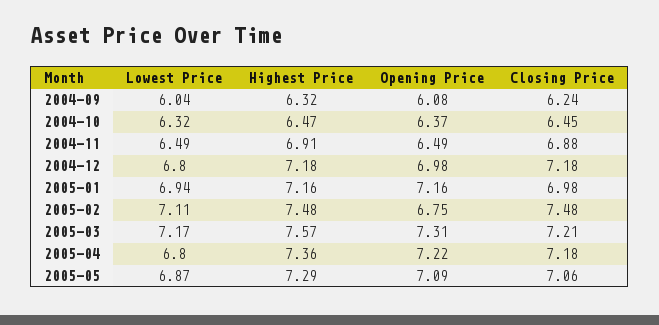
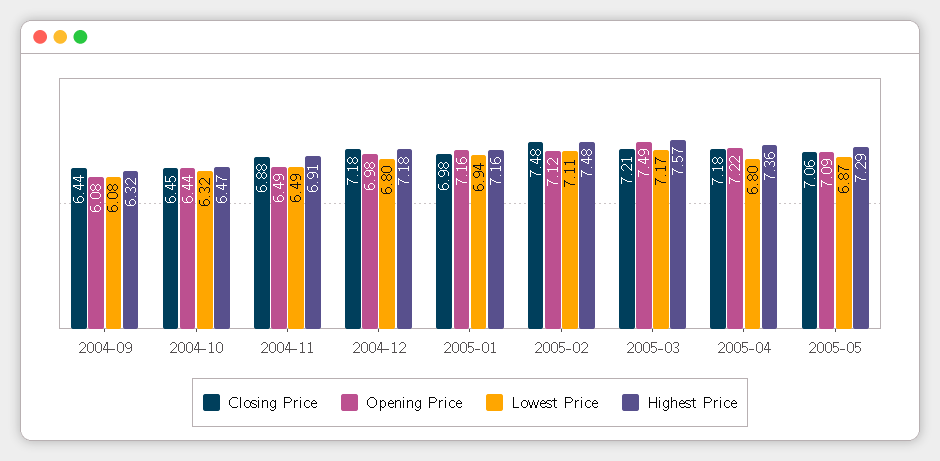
  {
    "Lowest Price": {
-     "2004-09": 6.04,
+     "2004-09": 6.08,
      "2004-10": 6.32,
      "2004-11": 6.49,
      "2004-12": 6.8,
      "2005-01": 6.94,
      "2005-02": 7.11,
      "2005-03": 7.17,
      "2005-04": 6.8,
      "2005-05": 6.87
    },
    "Highest Price": {
      "2004-09": 6.32,
      "2004-10": 6.47,
      "2004-11": 6.91,
      "2004-12": 7.18,
      "2005-01": 7.16,
      "2005-02": 7.48,
      "2005-03": 7.57,
      "2005-04": 7.36,
      "2005-05": 7.29
    },
    "Opening Price": {
      "2004-09": 6.08,
-     "2004-10": 6.37,
+     "2004-10": 6.44,
      "2004-11": 6.49,
      "2004-12": 6.98,
      "2005-01": 7.16,
-     "2005-02": 6.75,
+     "2005-02": 7.12,
-     "2005-03": 7.31,
+     "2005-03": 7.49,
      "2005-04": 7.22,
      "2005-05": 7.09
    },
    "Closing Price": {
-     "2004-09": 6.24,
+     "2004-09": 6.44,
      "2004-10": 6.45,
      "2004-11": 6.88,
      "2004-12": 7.18,
      "2005-01": 6.98,
      "2005-02": 7.48,
      "2005-03": 7.21,
      "2005-04": 7.18,
      "2005-05": 7.06
    }
  }

